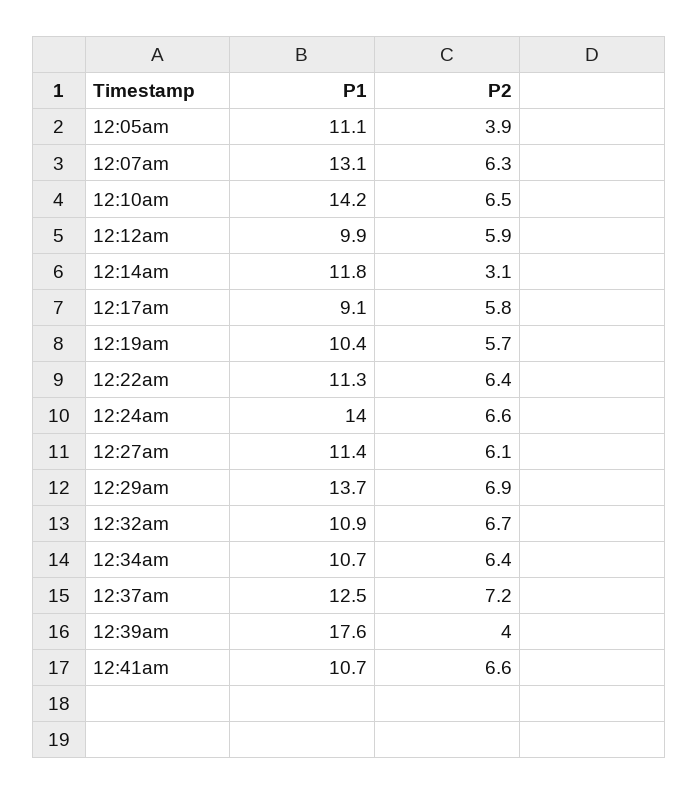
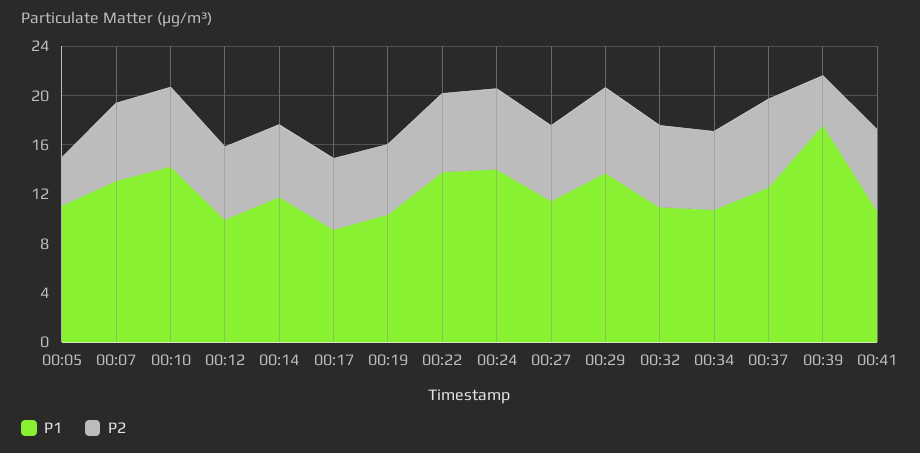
  {
    "P1": {
      "12:05am": 11.1,
      "12:07am": 13.1,
      "12:10am": 14.2,
      "12:12am": 9.9,
      "12:14am": 11.8,
      "12:17am": 9.1,
      "12:19am": 10.4,
-     "12:22am": 11.3,
+     "12:22am": 14,
      "12:24am": 14,
      "12:27am": 11.4,
      "12:29am": 13.7,
      "12:32am": 10.9,
      "12:34am": 10.7,
      "12:37am": 12.5,
      "12:39am": 17.6,
      "12:41am": 10.7
    },
    "P2": {
      "12:05am": 3.9,
      "12:07am": 6.3,
      "12:10am": 6.5,
      "12:12am": 5.9,
-     "12:14am": 3.1,
+     "12:14am": 6,
      "12:17am": 5.8,
      "12:19am": 5.7,
      "12:22am": 6.4,
      "12:24am": 6.6,
      "12:27am": 6.1,
      "12:29am": 6.9,
      "12:32am": 6.7,
      "12:34am": 6.4,
      "12:37am": 7.2,
      "12:39am": 4,
      "12:41am": 6.6
    }
  }

